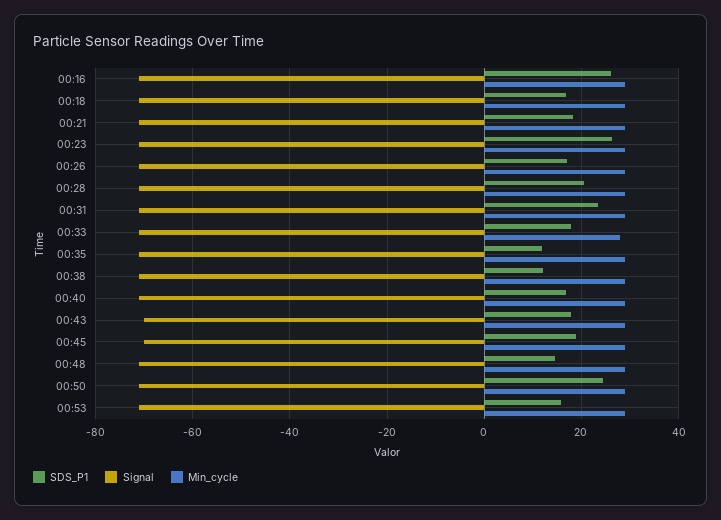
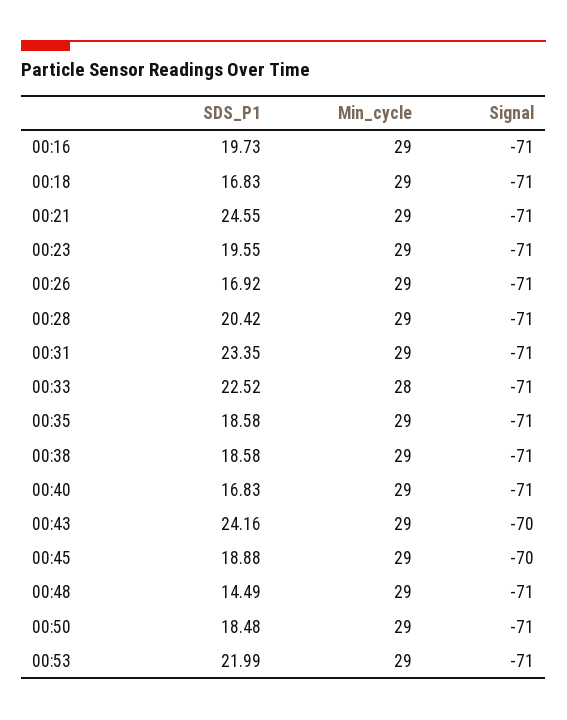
  {
    "SDS_P1": {
-     "00:16": 26,
+     "00:16": 19.73,
      "00:18": 16.83,
-     "00:21": 18,
+     "00:21": 24.55,
-     "00:23": 26,
+     "00:23": 19.55,
      "00:26": 16.92,
      "00:28": 20.42,
      "00:31": 23.35,
-     "00:33": 18,
+     "00:33": 22.52,
-     "00:35": 12,
+     "00:35": 18.58,
-     "00:38": 12,
+     "00:38": 18.58,
      "00:40": 16.83,
-     "00:43": 18,
+     "00:43": 24.16,
      "00:45": 18.88,
      "00:48": 14.49,
-     "00:50": 24,
+     "00:50": 18.48,
-     "00:53": 16
+     "00:53": 21.99
    },
    "Signal": {
      "00:16": -71,
      "00:18": -71,
      "00:21": -71,
      "00:23": -71,
      "00:26": -71,
      "00:28": -71,
      "00:31": -71,
      "00:33": -71,
      "00:35": -71,
      "00:38": -71,
      "00:40": -71,
      "00:43": -70,
      "00:45": -70,
      "00:48": -71,
      "00:50": -71,
      "00:53": -71
    },
    "Min_cycle": {
      "00:16": 29,
      "00:18": 29,
      "00:21": 29,
      "00:23": 29,
      "00:26": 29,
      "00:28": 29,
      "00:31": 29,
      "00:33": 28,
      "00:35": 29,
      "00:38": 29,
      "00:40": 29,
      "00:43": 29,
      "00:45": 29,
      "00:48": 29,
      "00:50": 29,
      "00:53": 29
    }
  }

